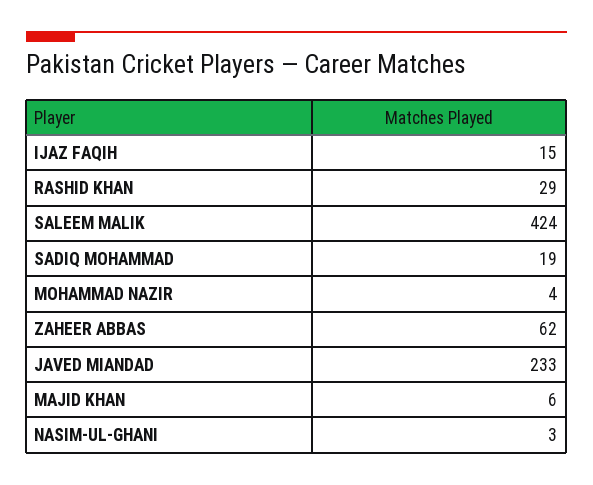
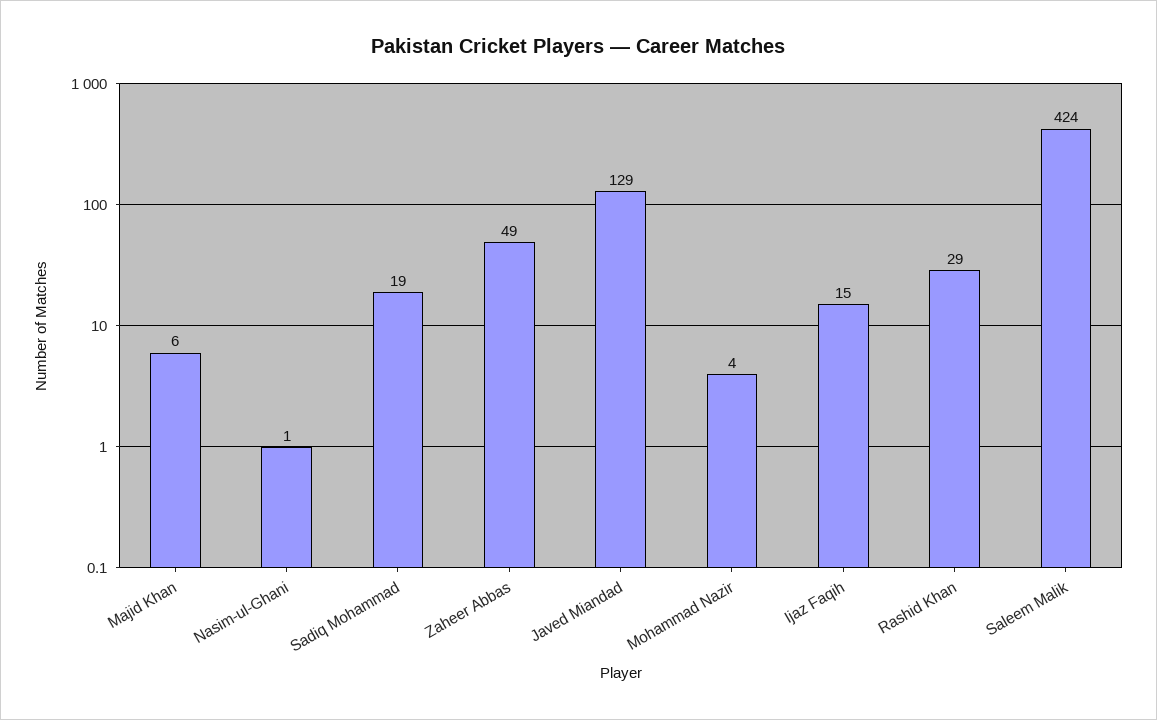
  {
    "IJAZ FAQIH": 15,
    "RASHID KHAN": 29,
    "SALEEM MALIK": 424,
    "SADIQ MOHAMMAD": 19,
    "MOHAMMAD NAZIR": 4,
-   "ZAHEER ABBAS": 62,
+   "ZAHEER ABBAS": 49,
-   "JAVED MIANDAD": 233,
+   "JAVED MIANDAD": 129,
    "MAJID KHAN": 6,
-   "NASIM-UL-GHANI": 3
+   "NASIM-UL-GHANI": 1
  }

